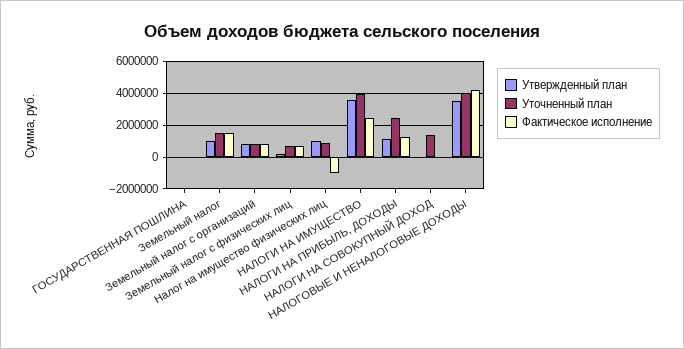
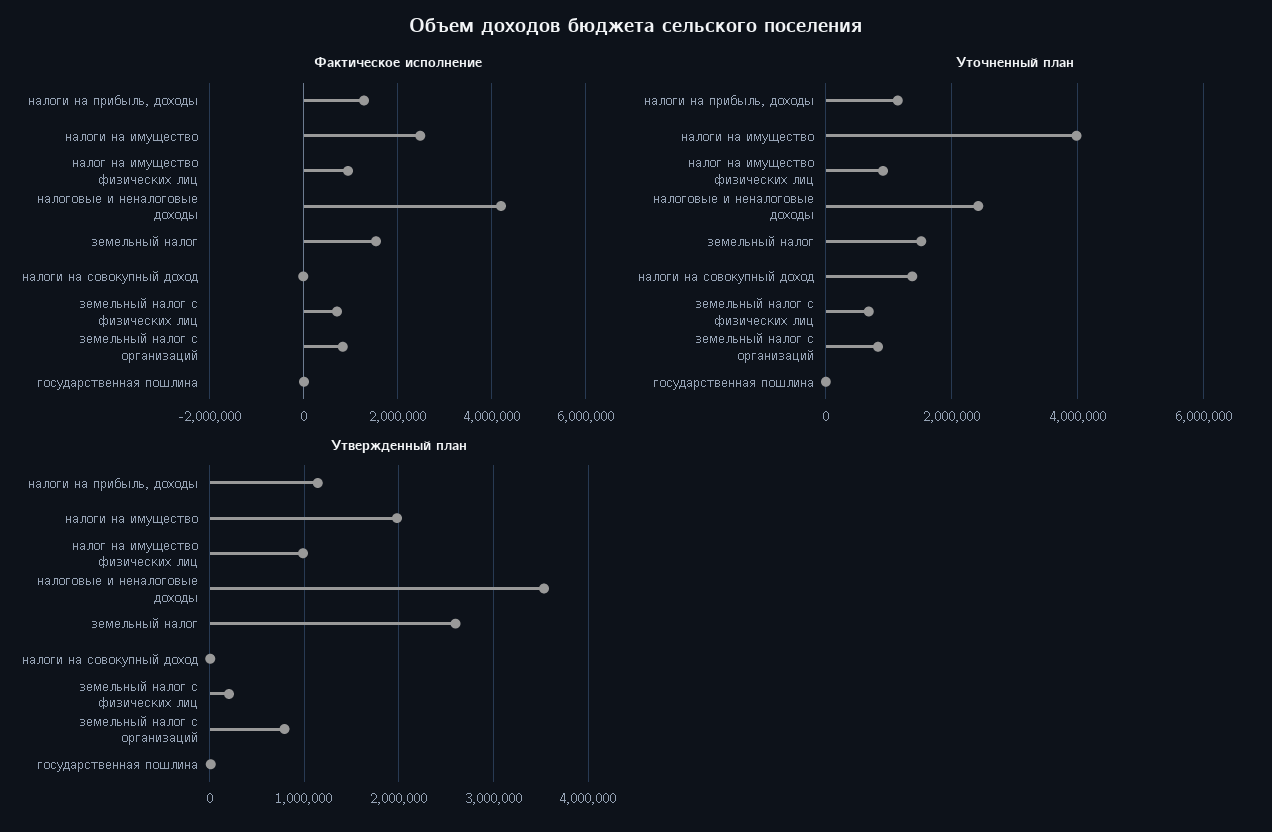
  {
    "Утвержденный план": {
      "ГОСУДАРСТВЕННАЯ ПОШЛИНА": 0,
-     "Земельный налог": 1000000,
+     "Земельный налог": 2600000,
      "Земельный налог с организаций": 800000,
      "Земельный налог с физических лиц": 200000,
      "Налог на имущество физических лиц": 1000000,
-     "НАЛОГИ НА ИМУЩЕСТВО": 3500000,
+     "НАЛОГИ НА ИМУЩЕСТВО": 2000000,
      "НАЛОГИ НА ПРИБЫЛЬ, ДОХОДЫ": 1100000,
      "НАЛОГИ НА СОВОКУПНЫЙ ДОХОД": 0,
      "НАЛОГОВЫЕ И НЕНАЛОГОВЫЕ ДОХОДЫ": 3500000
    },
    "Уточненный план": {
      "ГОСУДАРСТВЕННАЯ ПОШЛИНА": 0,
      "Земельный налог": 1600000,
      "Земельный налог с организаций": 800000,
      "Земельный налог с физических лиц": 600000,
      "Налог на имущество физических лиц": 1000000,
      "НАЛОГИ НА ИМУЩЕСТВО": 4000000,
-     "НАЛОГИ НА ПРИБЫЛЬ, ДОХОДЫ": 2500000,
+     "НАЛОГИ НА ПРИБЫЛЬ, ДОХОДЫ": 1200000,
      "НАЛОГИ НА СОВОКУПНЫЙ ДОХОД": 1400000,
-     "НАЛОГОВЫЕ И НЕНАЛОГОВЫЕ ДОХОДЫ": 4000000
+     "НАЛОГОВЫЕ И НЕНАЛОГОВЫЕ ДОХОДЫ": 2400000
    },
    "Фактическое исполнение": {
      "ГОСУДАРСТВЕННАЯ ПОШЛИНА": 0,
      "Земельный налог": 1600000,
      "Земельный налог с организаций": 800000,
      "Земельный налог с физических лиц": 800000,
-     "Налог на имущество физических лиц": -1000000,
+     "Налог на имущество физических лиц": 1000000,
      "НАЛОГИ НА ИМУЩЕСТВО": 2400000,
      "НАЛОГИ НА ПРИБЫЛЬ, ДОХОДЫ": 1200000,
      "НАЛОГИ НА СОВОКУПНЫЙ ДОХОД": 0,
      "НАЛОГОВЫЕ И НЕНАЛОГОВЫЕ ДОХОДЫ": 4200000
    }
  }

